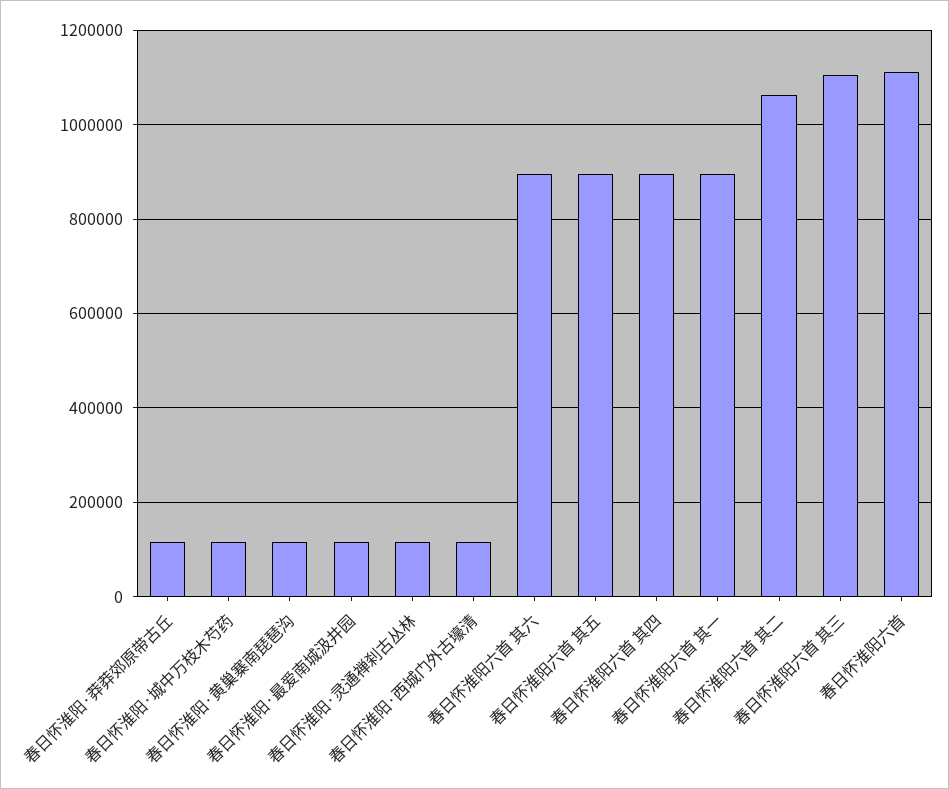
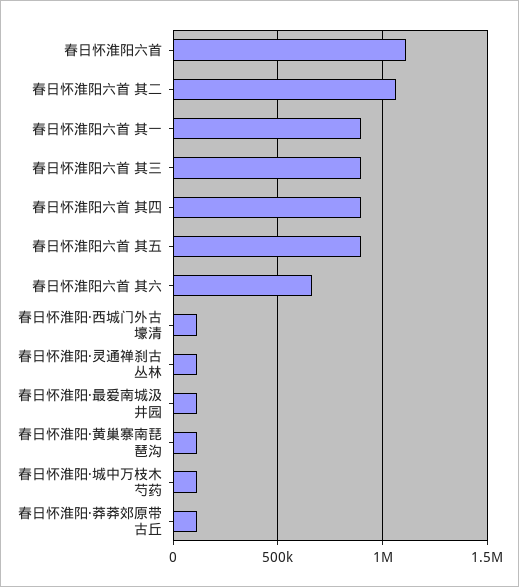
  {
    "春日怀淮阳·莽莽郊原带古丘": 120000,
    "春日怀淮阳·城中万枝木芍药": 120000,
    "春日怀淮阳·黄巢寨南琵琶沟": 120000,
    "春日怀淮阳·最爱南城汲井园": 120000,
    "春日怀淮阳·灵通禅刹古丛林": 120000,
    "春日怀淮阳·西城门外古壕清": 120000,
-   "春日怀淮阳六首 其六": 900000,
+   "春日怀淮阳六首 其六": 650000,
    "春日怀淮阳六首 其五": 900000,
    "春日怀淮阳六首 其四": 900000,
    "春日怀淮阳六首 其一": 900000,
    "春日怀淮阳六首 其二": 1060000,
-   "春日怀淮阳六首 其三": 1100000,
+   "春日怀淮阳六首 其三": 900000,
    "春日怀淮阳六首": 1120000
  }

